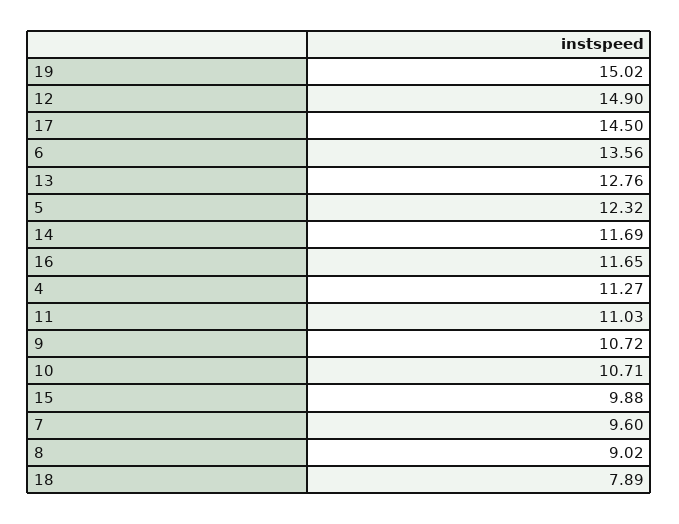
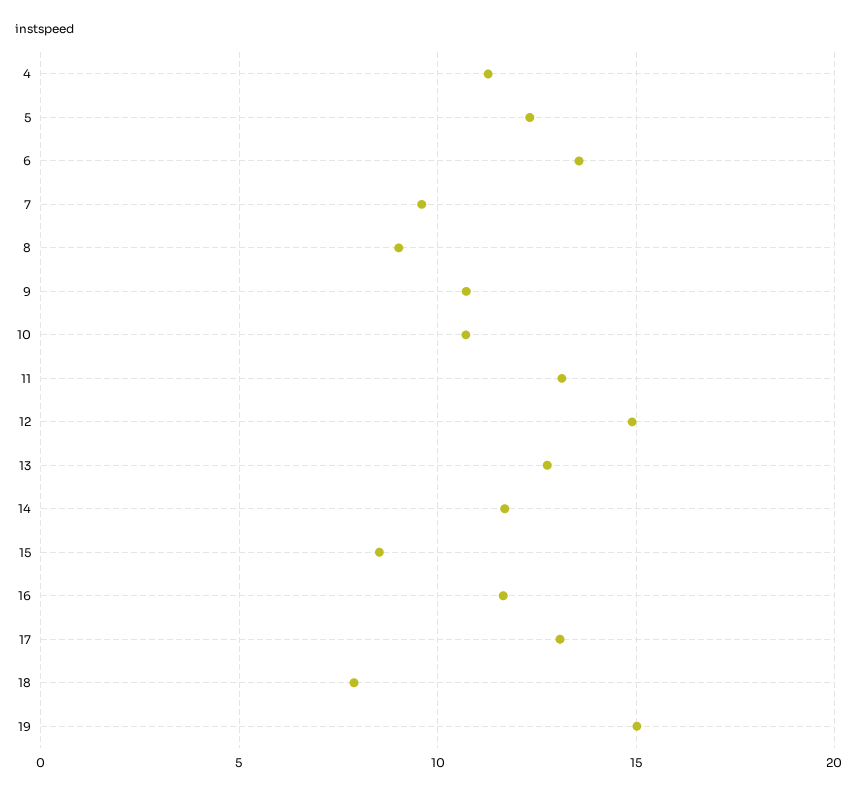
  {
    "19": 15.02,
    "12": 14.9,
-   "17": 14.5,
+   "17": 13,
    "6": 13.56,
    "13": 12.76,
    "5": 12.32,
    "14": 11.69,
    "16": 11.65,
    "4": 11.27,
-   "11": 11.03,
+   "11": 13,
    "9": 10.72,
    "10": 10.71,
-   "15": 9.88,
+   "15": 8.5,
    "7": 9.6,
    "8": 9.02,
    "18": 7.89
  }

